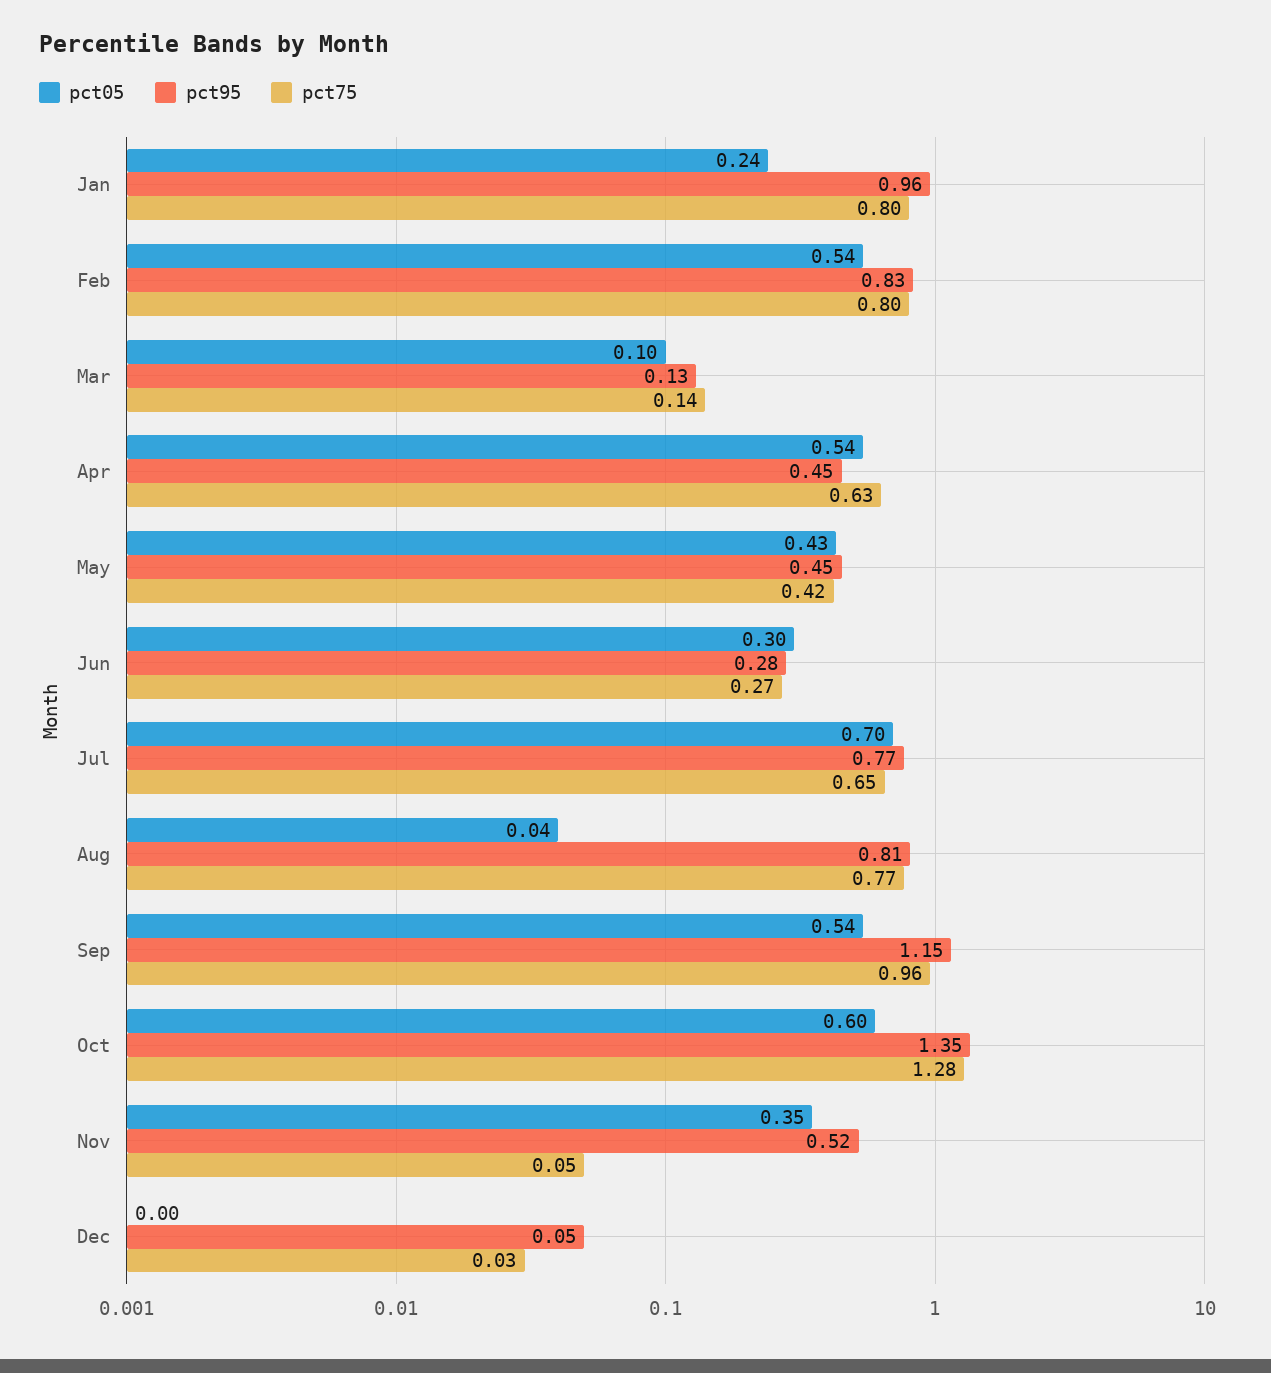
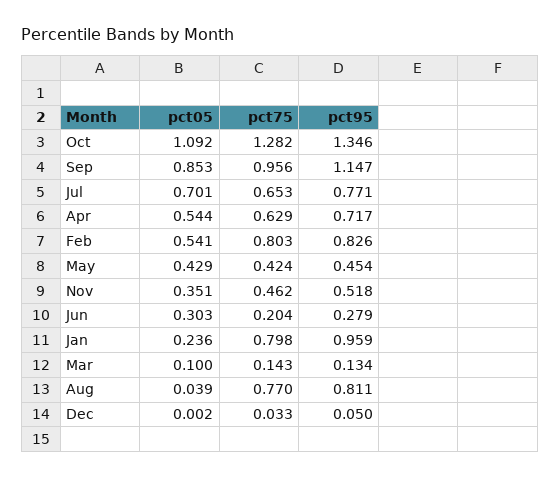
  {
    "pct05": {
      "Jan": 0.236,
      "Feb": 0.541,
      "Mar": 0.1,
      "Apr": 0.544,
      "May": 0.429,
      "Jun": 0.303,
      "Jul": 0.701,
      "Aug": 0.039,
-     "Sep": 0.54,
+     "Sep": 0.853,
-     "Oct": 0.6,
+     "Oct": 1.092,
      "Nov": 0.351,
      "Dec": 0.002
    },
    "pct95": {
      "Jan": 0.959,
      "Feb": 0.826,
      "Mar": 0.134,
-     "Apr": 0.45,
+     "Apr": 0.717,
      "May": 0.454,
      "Jun": 0.279,
      "Jul": 0.771,
      "Aug": 0.811,
      "Sep": 1.147,
      "Oct": 1.346,
      "Nov": 0.518,
      "Dec": 0.05
    },
    "pct75": {
      "Jan": 0.798,
      "Feb": 0.803,
      "Mar": 0.143,
      "Apr": 0.629,
      "May": 0.424,
-     "Jun": 0.27,
+     "Jun": 0.204,
      "Jul": 0.653,
      "Aug": 0.77,
      "Sep": 0.956,
      "Oct": 1.282,
-     "Nov": 0.05,
+     "Nov": 0.462,
      "Dec": 0.033
    }
  }

